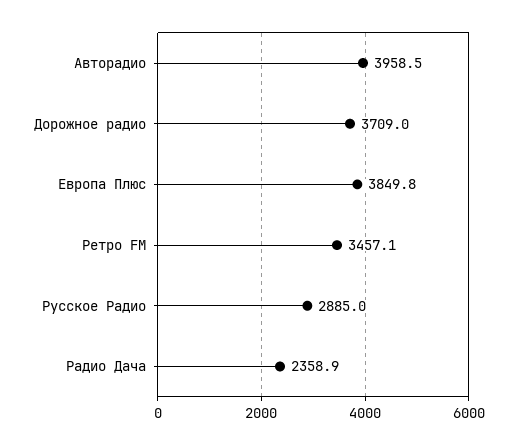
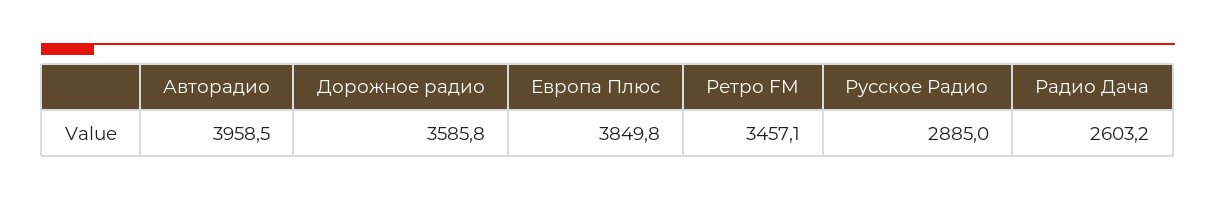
  {
    "Авторадио": 3958.5,
-   "Дорожное радио": 3709,
+   "Дорожное радио": 3585.8,
    "Европа Плюс": 3849.8,
    "Ретро FM": 3457.1,
    "Русское Радио": 2885,
-   "Радио Дача": 2358.9
+   "Радио Дача": 2603.2
  }

